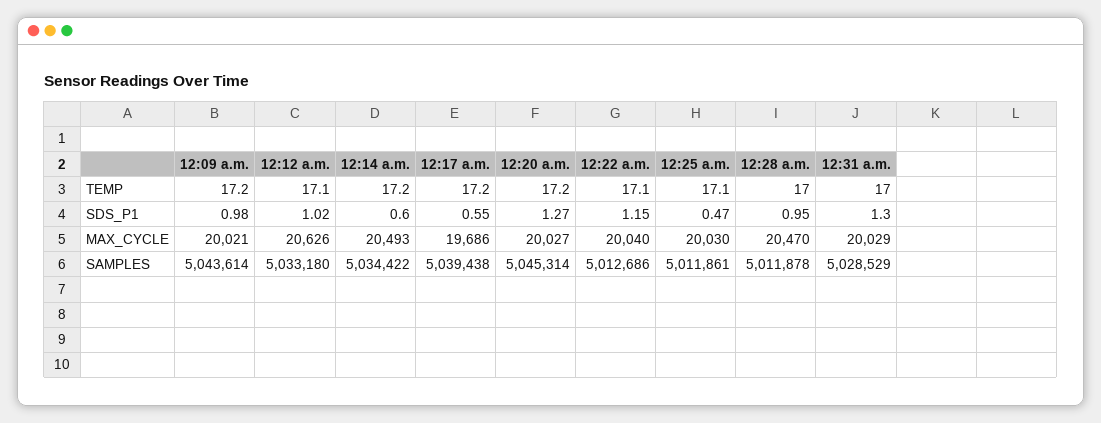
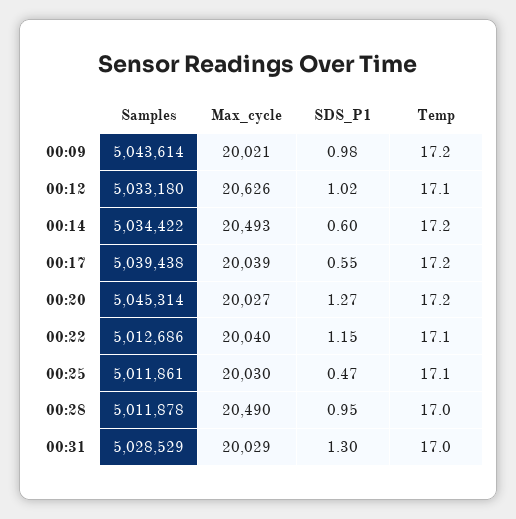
  {
    "12:09 a.m.": {
      "TEMP": 17.2,
      "SDS_P1": 0.98,
      "MAX_CYCLE": 20021,
      "SAMPLES": 5043614
    },
    "12:12 a.m.": {
      "TEMP": 17.1,
      "SDS_P1": 1.02,
      "MAX_CYCLE": 20626,
      "SAMPLES": 5033180
    },
    "12:14 a.m.": {
      "TEMP": 17.2,
      "SDS_P1": 0.6,
      "MAX_CYCLE": 20493,
      "SAMPLES": 5034422
    },
    "12:17 a.m.": {
      "TEMP": 17.2,
      "SDS_P1": 0.55,
-     "MAX_CYCLE": 19686,
+     "MAX_CYCLE": 20039,
      "SAMPLES": 5039438
    },
    "12:20 a.m.": {
      "TEMP": 17.2,
      "SDS_P1": 1.27,
      "MAX_CYCLE": 20027,
      "SAMPLES": 5045314
    },
    "12:22 a.m.": {
      "TEMP": 17.1,
      "SDS_P1": 1.15,
      "MAX_CYCLE": 20040,
      "SAMPLES": 5012686
    },
    "12:25 a.m.": {
      "TEMP": 17.1,
      "SDS_P1": 0.47,
      "MAX_CYCLE": 20030,
      "SAMPLES": 5011861
    },
    "12:28 a.m.": {
      "TEMP": 17,
      "SDS_P1": 0.95,
-     "MAX_CYCLE": 20470,
+     "MAX_CYCLE": 20490,
      "SAMPLES": 5011878
    },
    "12:31 a.m.": {
      "TEMP": 17,
      "SDS_P1": 1.3,
      "MAX_CYCLE": 20029,
      "SAMPLES": 5028529
    }
  }

